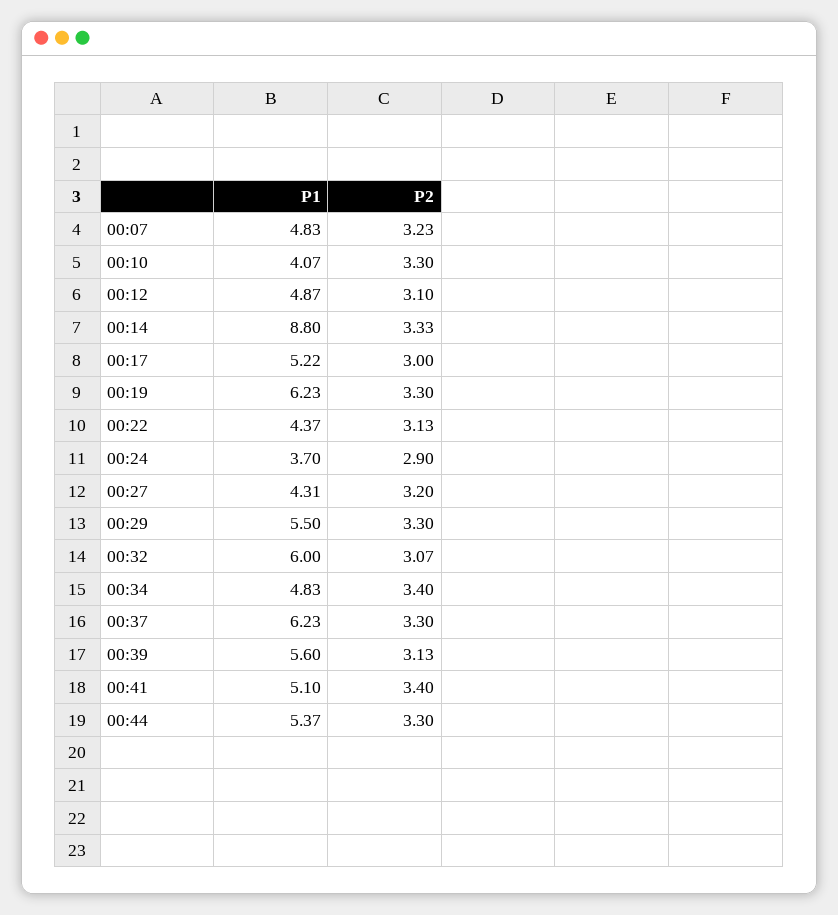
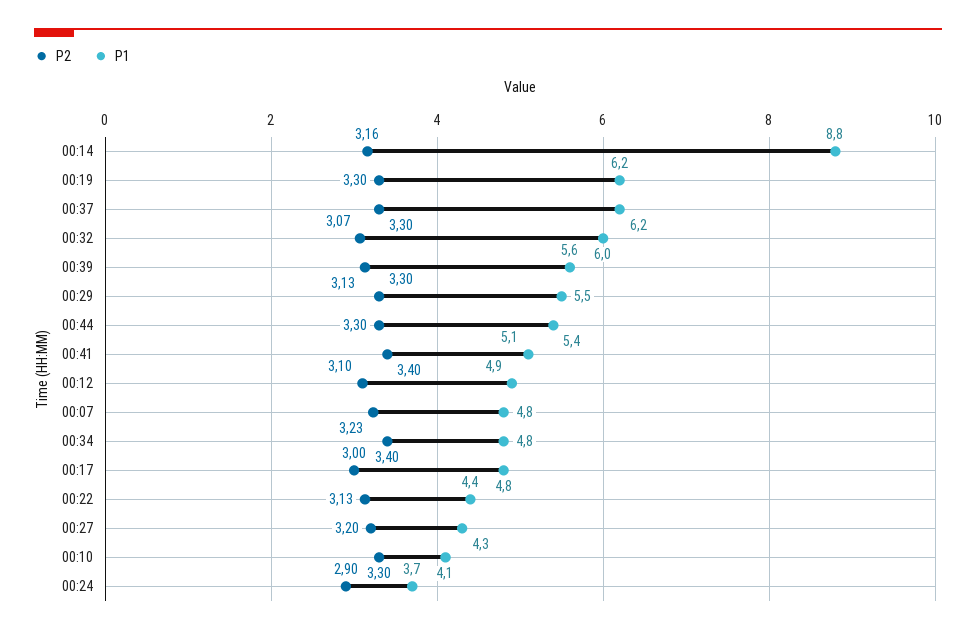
  {
    "P1": {
      "00:07": 4.83,
      "00:10": 4.07,
      "00:12": 4.87,
      "00:14": 8.8,
-     "00:17": 5.22,
+     "00:17": 4.8,
      "00:19": 6.23,
      "00:22": 4.37,
      "00:24": 3.7,
      "00:27": 4.31,
      "00:29": 5.5,
      "00:32": 6,
      "00:34": 4.83,
      "00:37": 6.23,
      "00:39": 5.6,
      "00:41": 5.1,
      "00:44": 5.37
    },
    "P2": {
      "00:07": 3.23,
      "00:10": 3.3,
      "00:12": 3.1,
-     "00:14": 3.33,
+     "00:14": 3.16,
      "00:17": 3,
      "00:19": 3.3,
      "00:22": 3.13,
      "00:24": 2.9,
      "00:27": 3.2,
      "00:29": 3.3,
      "00:32": 3.07,
      "00:34": 3.4,
      "00:37": 3.3,
      "00:39": 3.13,
      "00:41": 3.4,
      "00:44": 3.3
    }
  }

